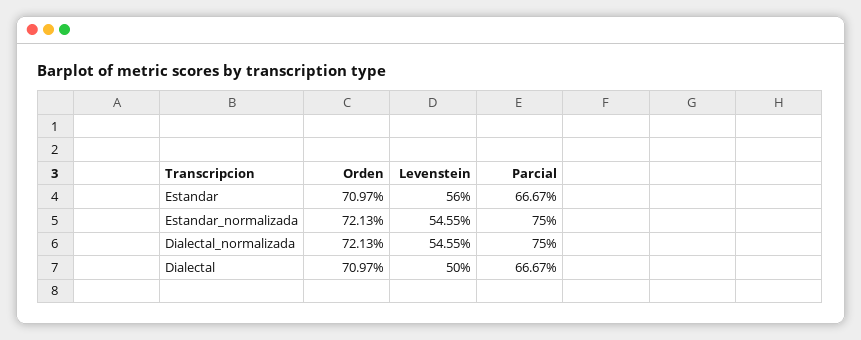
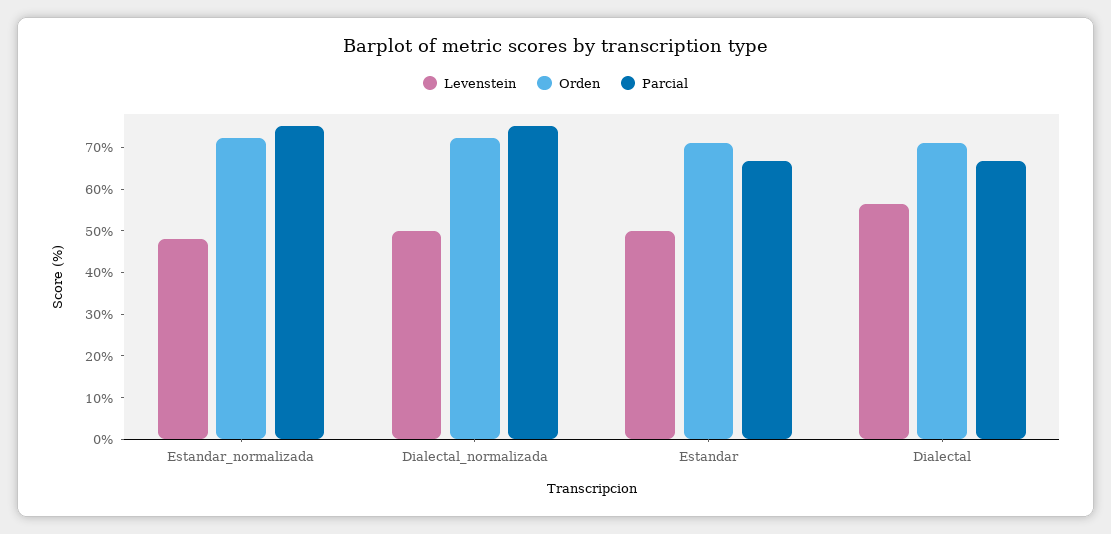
  {
    "Orden": {
      "Estandar": 70.97,
      "Estandar_normalizada": 72.13,
      "Dialectal_normalizada": 72.13,
      "Dialectal": 70.97
    },
    "Levenstein": {
-     "Estandar": 56,
+     "Estandar": 50,
-     "Estandar_normalizada": 54.55,
+     "Estandar_normalizada": 48,
-     "Dialectal_normalizada": 54.55,
+     "Dialectal_normalizada": 50,
-     "Dialectal": 50
+     "Dialectal": 56
    },
    "Parcial": {
      "Estandar": 66.67,
      "Estandar_normalizada": 75,
      "Dialectal_normalizada": 75,
      "Dialectal": 66.67
    }
  }

